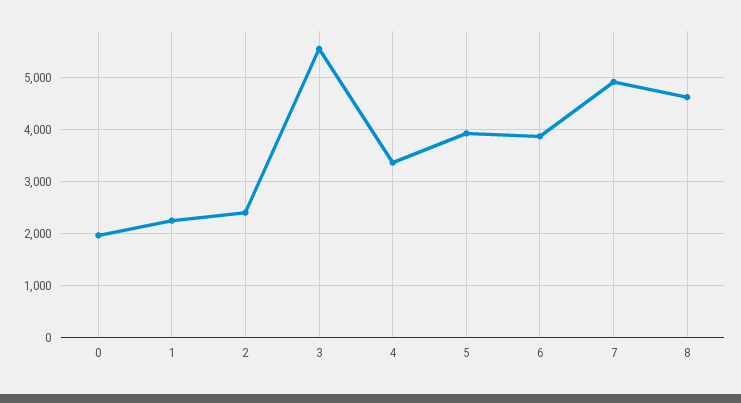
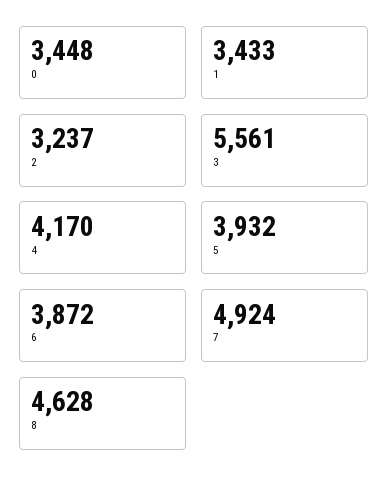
  {
-   "0": 2000,
+   "0": 3448,
-   "1": 2200,
+   "1": 3433,
-   "2": 2400,
+   "2": 3237,
    "3": 5561,
-   "4": 3400,
+   "4": 4170,
    "5": 3932,
    "6": 3872,
    "7": 4924,
    "8": 4628
  }

